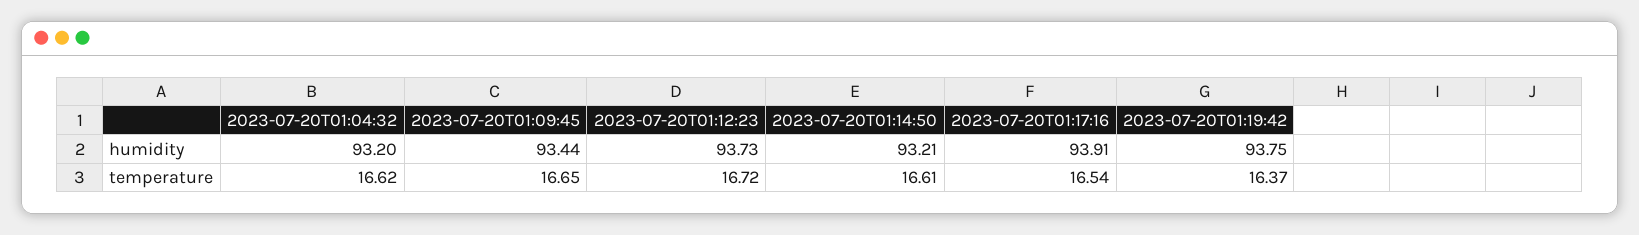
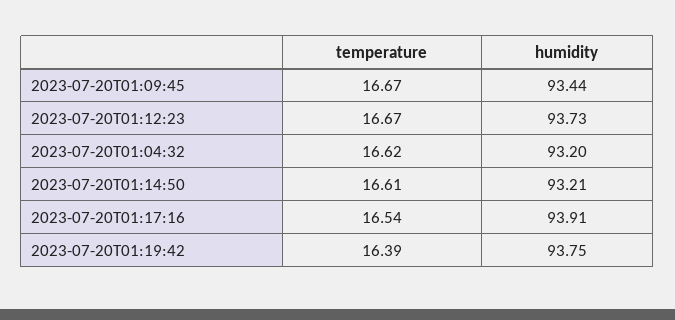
  {
    "2023-07-20T01:04:32": {
      "humidity": 93.2,
      "temperature": 16.62
    },
    "2023-07-20T01:09:45": {
      "humidity": 93.44,
-     "temperature": 16.65
+     "temperature": 16.67
    },
    "2023-07-20T01:12:23": {
      "humidity": 93.73,
-     "temperature": 16.72
+     "temperature": 16.67
    },
    "2023-07-20T01:14:50": {
      "humidity": 93.21,
      "temperature": 16.61
    },
    "2023-07-20T01:17:16": {
      "humidity": 93.91,
      "temperature": 16.54
    },
    "2023-07-20T01:19:42": {
      "humidity": 93.75,
-     "temperature": 16.37
+     "temperature": 16.39
    }
  }

